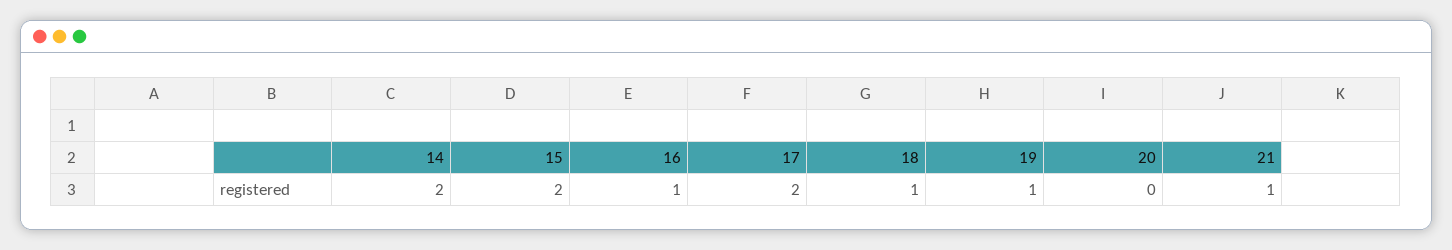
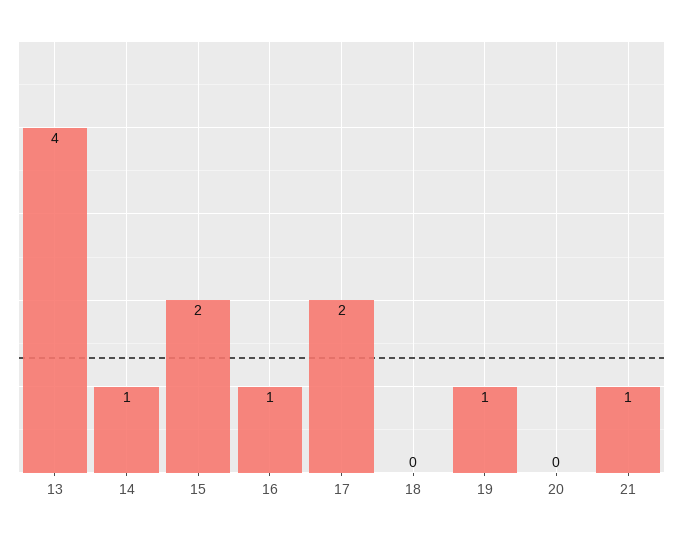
  {
-   "14": 2,
+   "14": 1,
    "15": 2,
    "16": 1,
    "17": 2,
-   "18": 1,
+   "18": 0,
    "19": 1,
    "20": 0,
-   "21": 1
+   "21": 1,
+   "13": 4
  }

